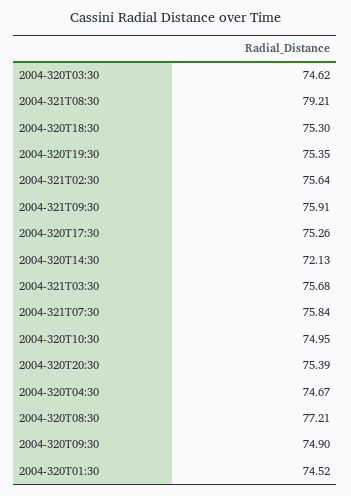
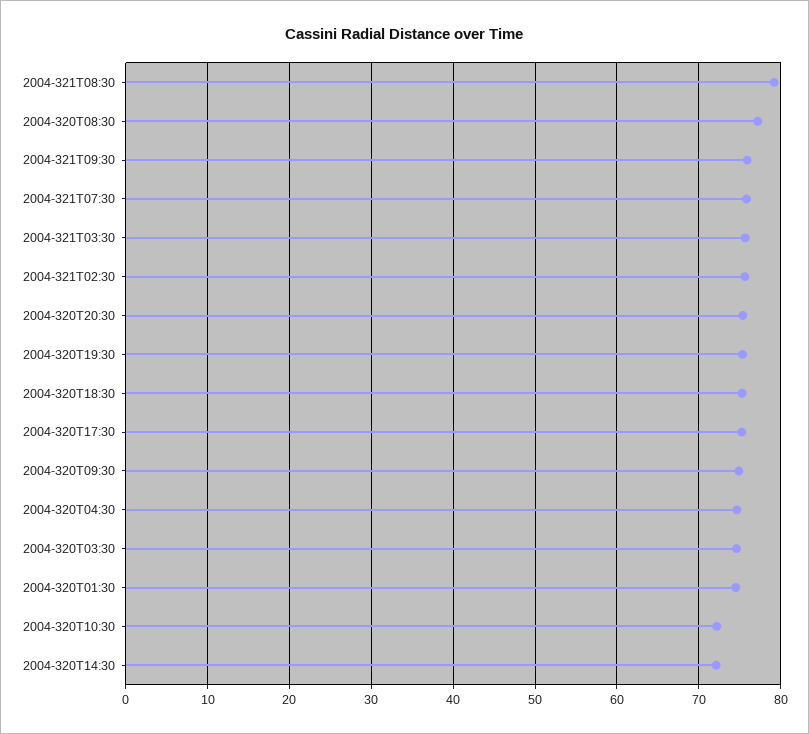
  {
    "2004-320T03:30": 74.62,
    "2004-321T08:30": 79.21,
    "2004-320T18:30": 75.3,
    "2004-320T19:30": 75.35,
    "2004-321T02:30": 75.64,
    "2004-321T09:30": 75.91,
    "2004-320T17:30": 75.26,
    "2004-320T14:30": 72.13,
    "2004-321T03:30": 75.68,
    "2004-321T07:30": 75.84,
-   "2004-320T10:30": 74.95,
+   "2004-320T10:30": 72,
    "2004-320T20:30": 75.39,
    "2004-320T04:30": 74.67,
    "2004-320T08:30": 77.21,
    "2004-320T09:30": 74.9,
    "2004-320T01:30": 74.52
  }

